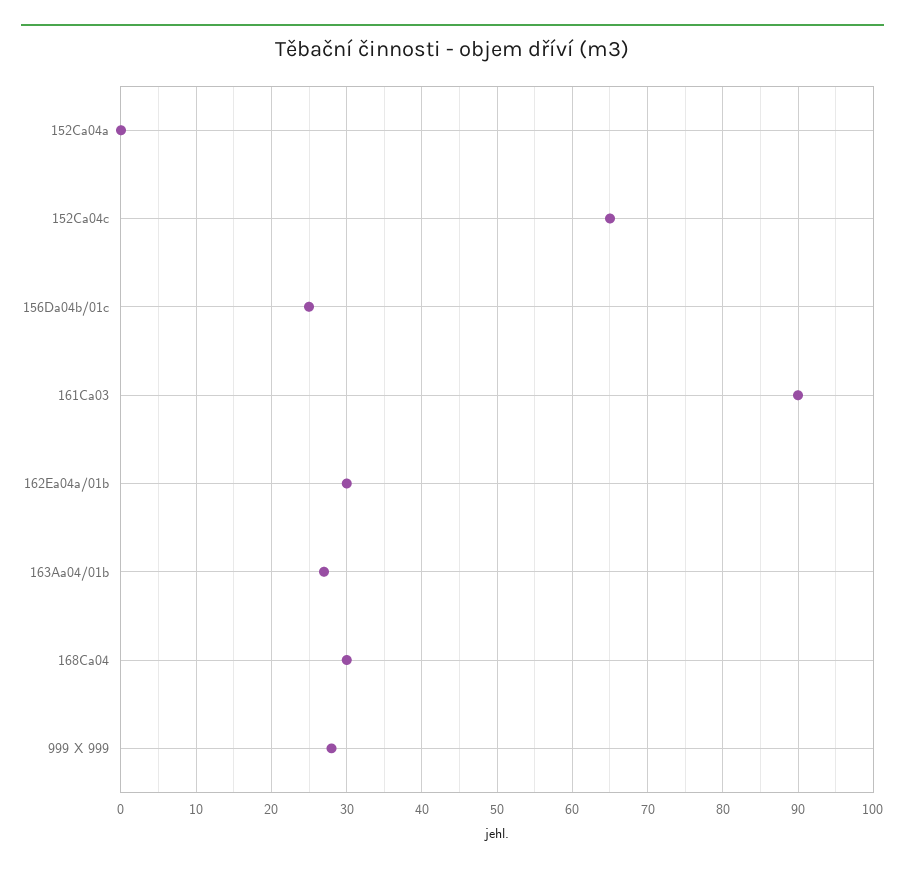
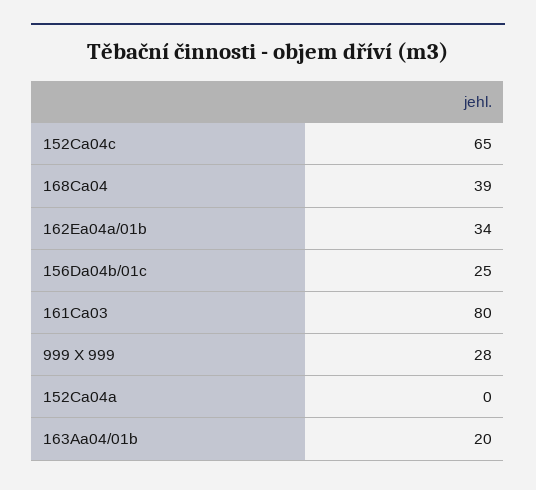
  {
    "152Ca04a": 0,
    "152Ca04c": 65,
    "156Da04b/01c": 25,
-   "161Ca03": 90,
+   "161Ca03": 80,
-   "162Ea04a/01b": 30,
+   "162Ea04a/01b": 34,
-   "163Aa04/01b": 27,
+   "163Aa04/01b": 20,
-   "168Ca04": 30,
+   "168Ca04": 39,
    "999 X 999": 28
  }

